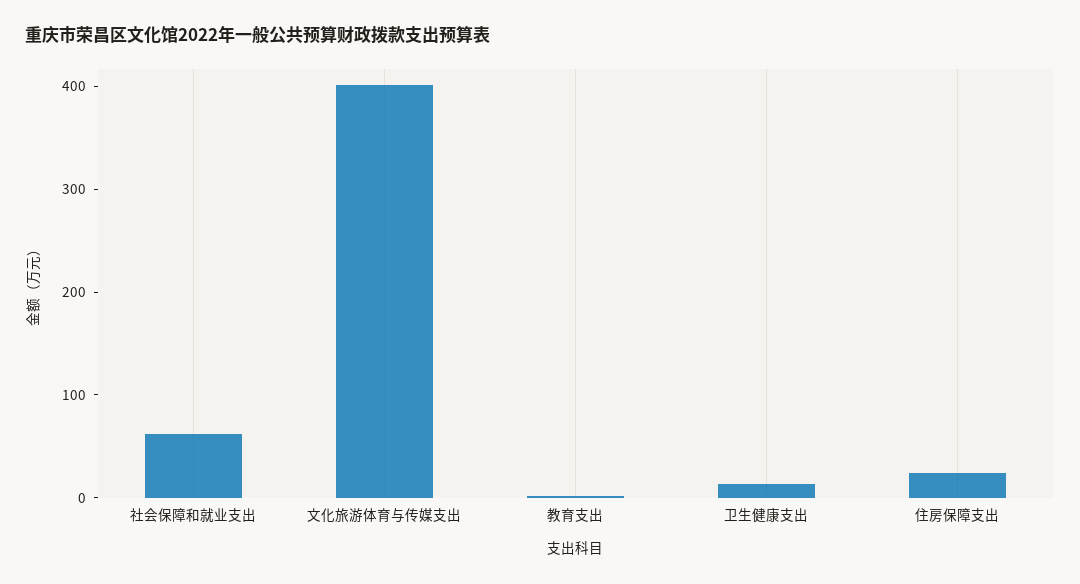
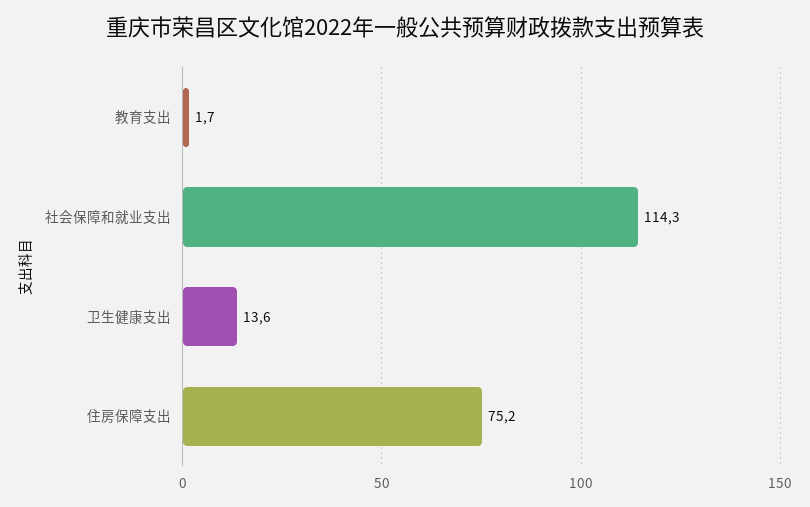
  {
-   "社会保障和就业支出": 60,
+   "社会保障和就业支出": 114.3,
-   "文化旅游体育与传媒支出": 400,
    "教育支出": 1.7,
    "卫生健康支出": 13.6,
-   "住房保障支出": 20
+   "住房保障支出": 75.2
  }

